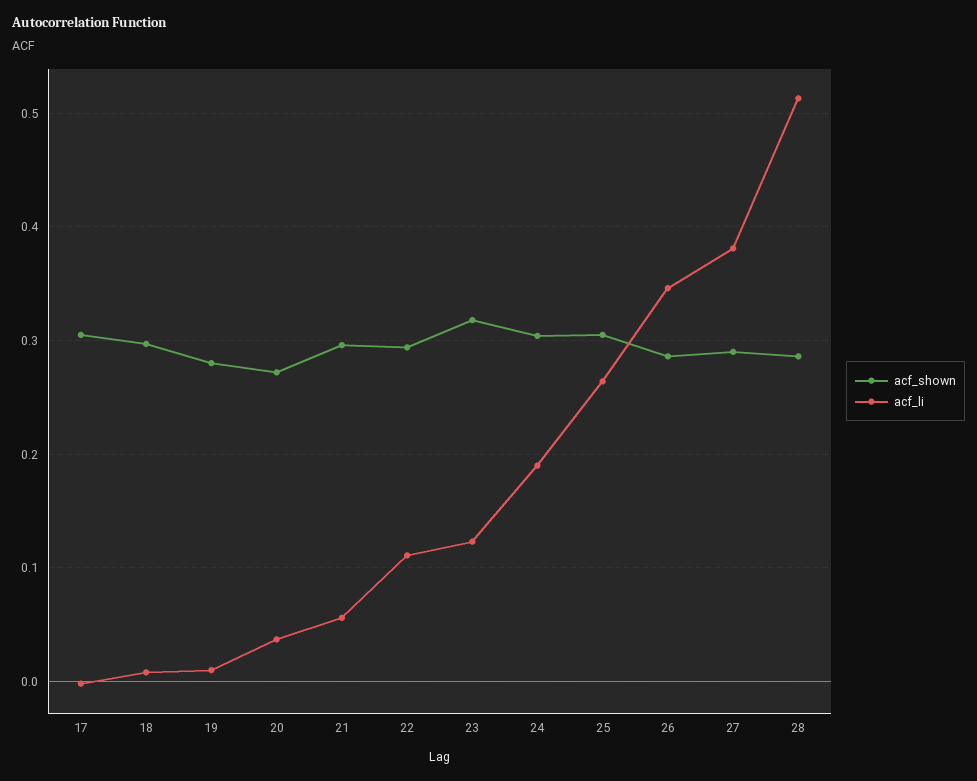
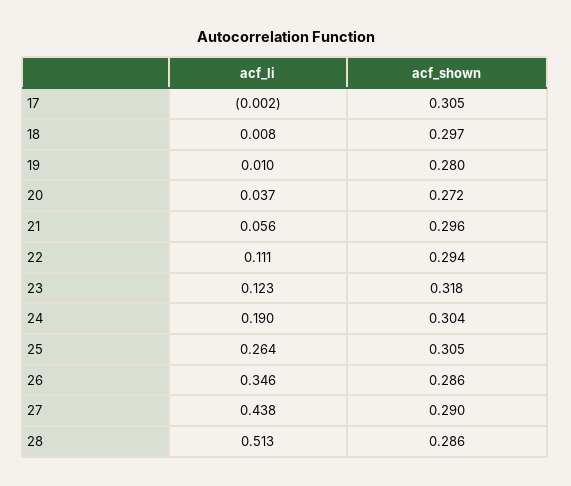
  {
    "acf_shown": {
      "17": 0.305,
      "18": 0.297,
      "19": 0.28,
      "20": 0.272,
      "21": 0.296,
      "22": 0.294,
      "23": 0.318,
      "24": 0.304,
      "25": 0.305,
      "26": 0.286,
      "27": 0.29,
      "28": 0.286
    },
    "acf_li": {
      "17": -0.002,
      "18": 0.008,
      "19": 0.01,
      "20": 0.037,
      "21": 0.056,
      "22": 0.111,
      "23": 0.123,
      "24": 0.19,
      "25": 0.264,
      "26": 0.346,
-     "27": 0.38,
+     "27": 0.438,
      "28": 0.513
    }
  }

